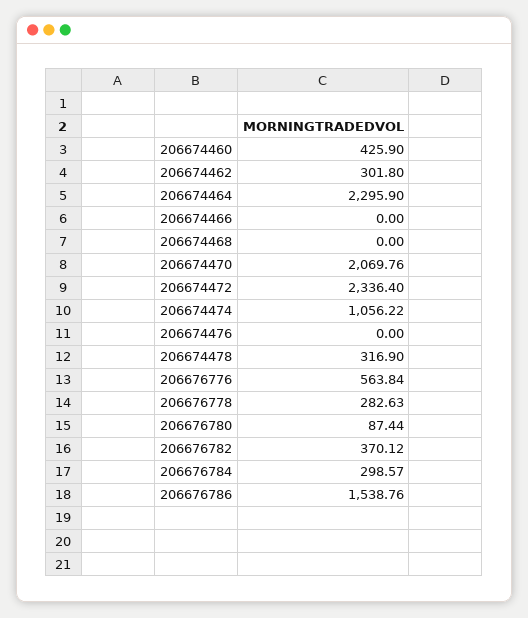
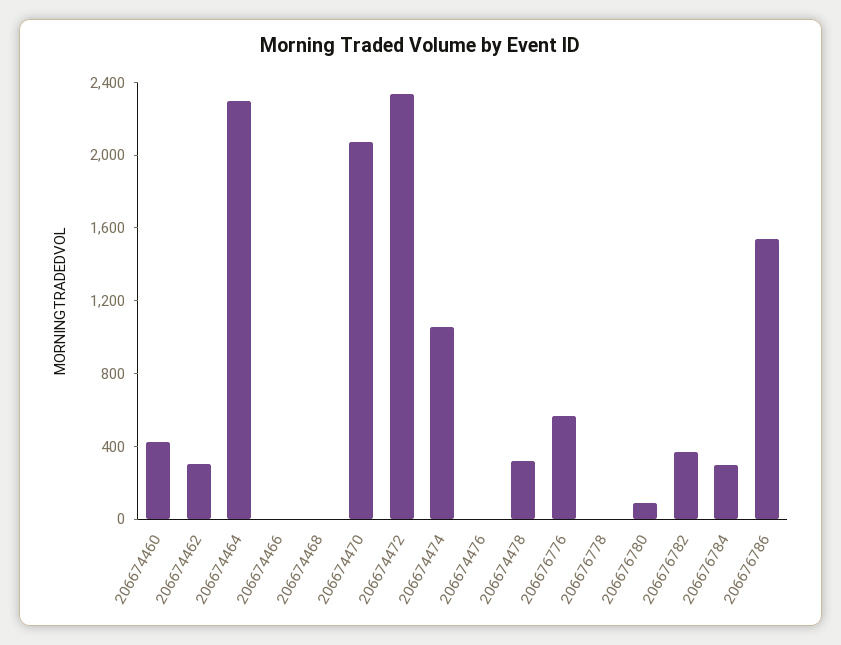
  {
    "206674460": 425.9,
    "206674462": 301.8,
    "206674464": 2295.9,
    "206674466": 0,
    "206674468": 0,
    "206674470": 2069.76,
    "206674472": 2336.4,
    "206674474": 1056.22,
    "206674476": 0,
    "206674478": 316.9,
    "206676776": 563.84,
-   "206676778": 282.63,
+   "206676778": 0,
    "206676780": 87.44,
    "206676782": 370.12,
    "206676784": 298.57,
    "206676786": 1538.76
  }

